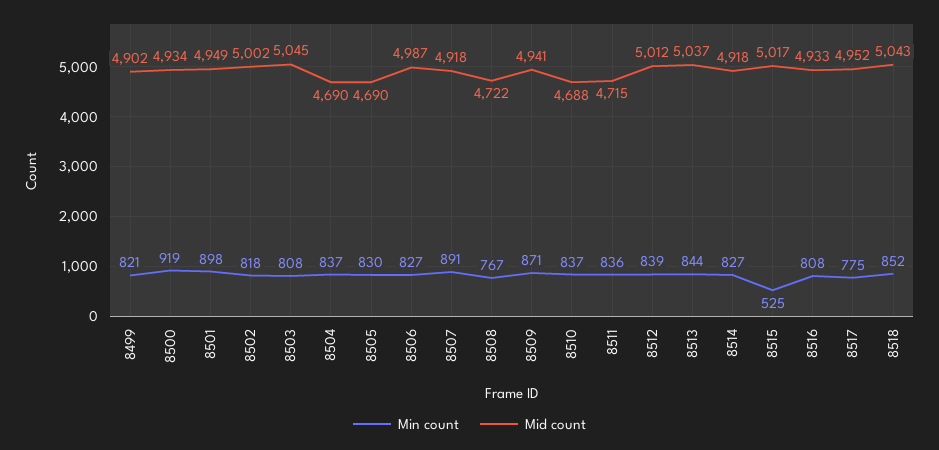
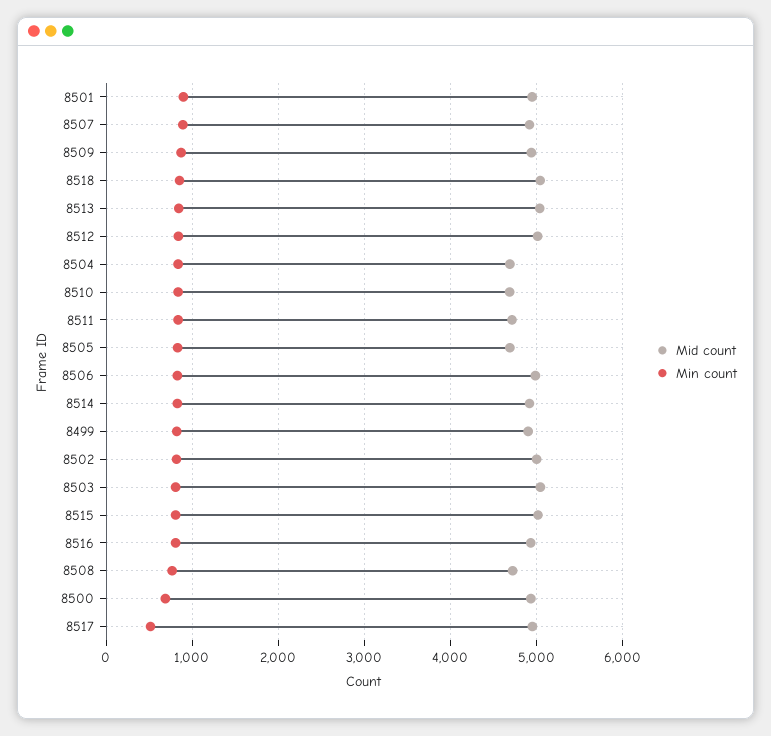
  {
    "Min count": {
      "8499": 821,
-     "8500": 919,
+     "8500": 700,
      "8501": 898,
      "8502": 818,
      "8503": 808,
      "8504": 837,
      "8505": 830,
      "8506": 827,
      "8507": 891,
      "8508": 767,
      "8509": 871,
      "8510": 837,
      "8511": 836,
      "8512": 839,
      "8513": 844,
      "8514": 827,
-     "8515": 525,
+     "8515": 800,
      "8516": 808,
-     "8517": 775,
+     "8517": 500,
      "8518": 852
    },
    "Mid count": {
      "8499": 4902,
      "8500": 4934,
      "8501": 4949,
      "8502": 5002,
      "8503": 5045,
      "8504": 4690,
      "8505": 4690,
      "8506": 4987,
      "8507": 4918,
      "8508": 4722,
      "8509": 4941,
      "8510": 4688,
      "8511": 4715,
      "8512": 5012,
      "8513": 5037,
      "8514": 4918,
      "8515": 5017,
      "8516": 4933,
      "8517": 4952,
      "8518": 5043
    }
  }

